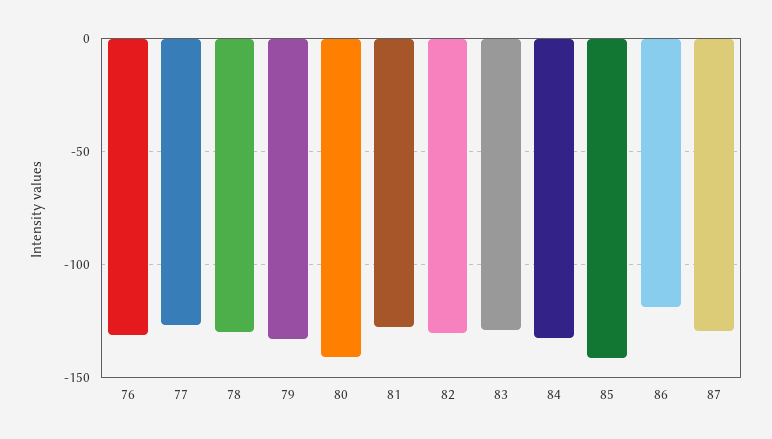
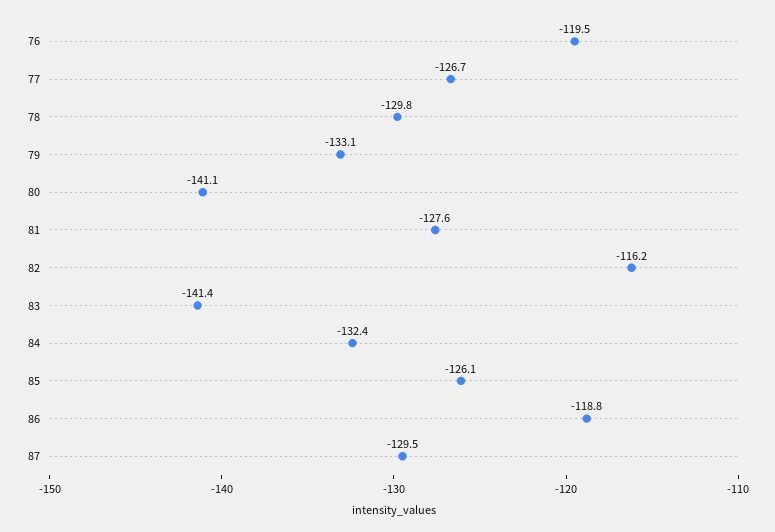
  {
-   "76": -130,
+   "76": -119.5,
    "77": -126.7,
    "78": -129.8,
    "79": -133.1,
    "80": -141.1,
    "81": -127.6,
-   "82": -130,
+   "82": -116.2,
-   "83": -130,
+   "83": -141.4,
    "84": -132.4,
-   "85": -140,
+   "85": -126.1,
    "86": -118.8,
    "87": -129.5
  }

